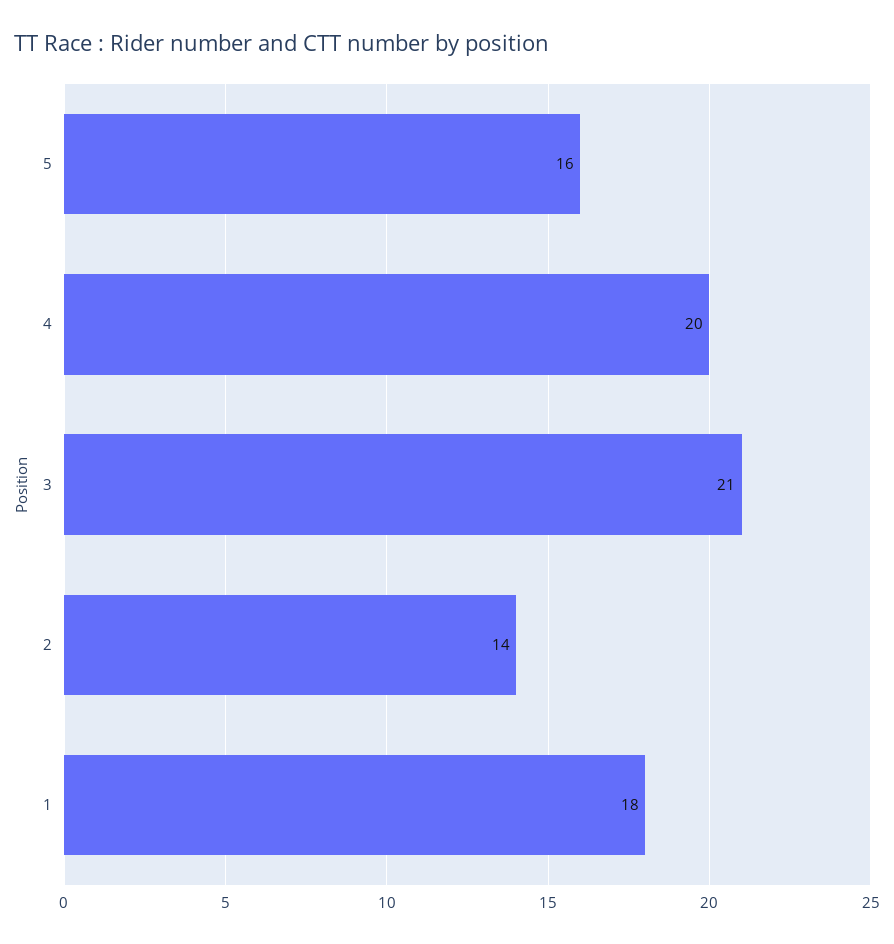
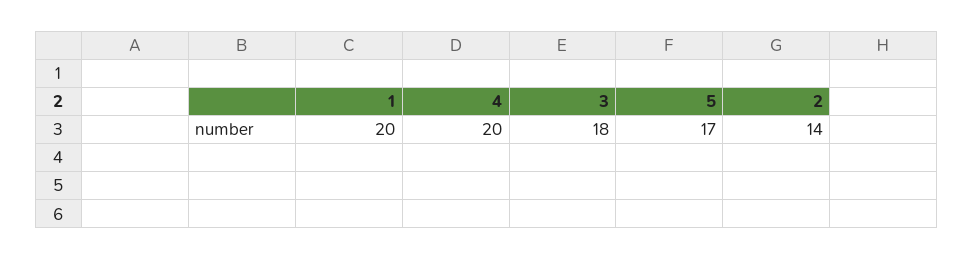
  {
-   "5": 16,
+   "5": 17,
    "4": 20,
-   "3": 21,
+   "3": 18,
    "2": 14,
-   "1": 18
+   "1": 20
  }

